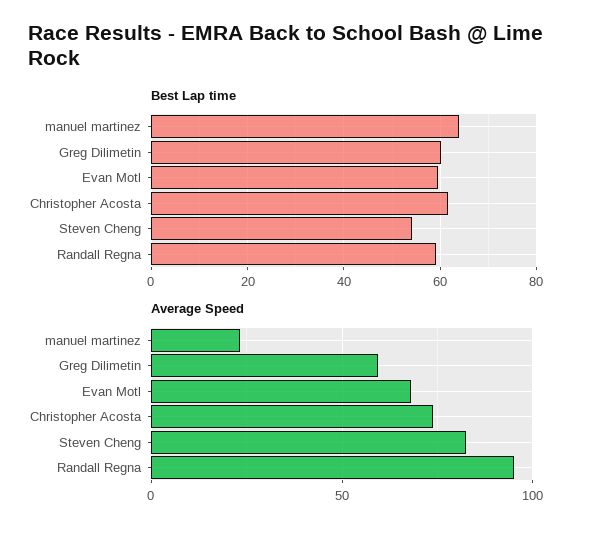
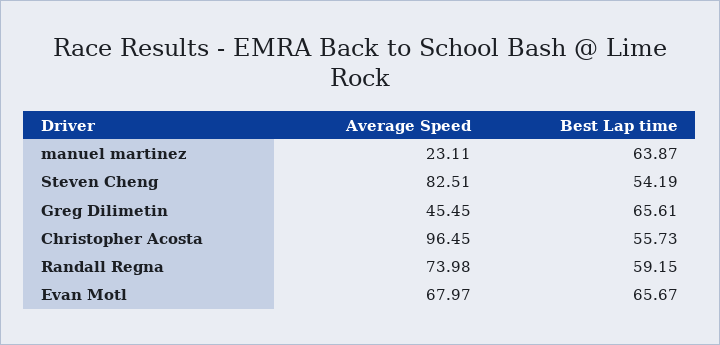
  {
    "Best Lap time": {
      "manuel martinez": 63.87,
-     "Greg Dilimetin": 60,
+     "Greg Dilimetin": 65.61,
-     "Evan Motl": 60,
+     "Evan Motl": 65.67,
-     "Christopher Acosta": 62,
+     "Christopher Acosta": 55.73,
      "Steven Cheng": 54.19,
      "Randall Regna": 59.15
    },
    "Average Speed": {
      "manuel martinez": 23.11,
-     "Greg Dilimetin": 60,
+     "Greg Dilimetin": 45.45,
      "Evan Motl": 67.97,
-     "Christopher Acosta": 75,
+     "Christopher Acosta": 96.45,
      "Steven Cheng": 82.51,
-     "Randall Regna": 95
+     "Randall Regna": 73.98
    }
  }

